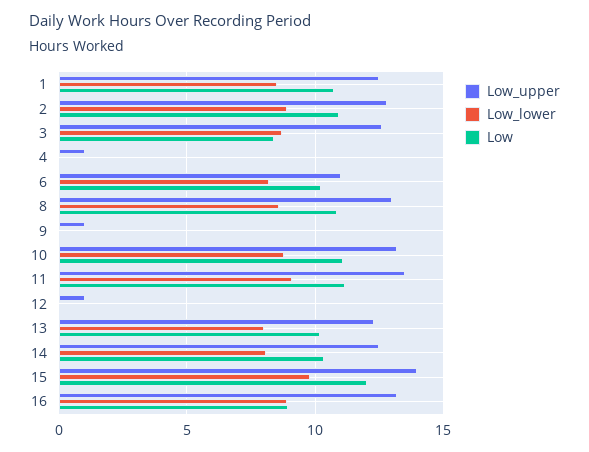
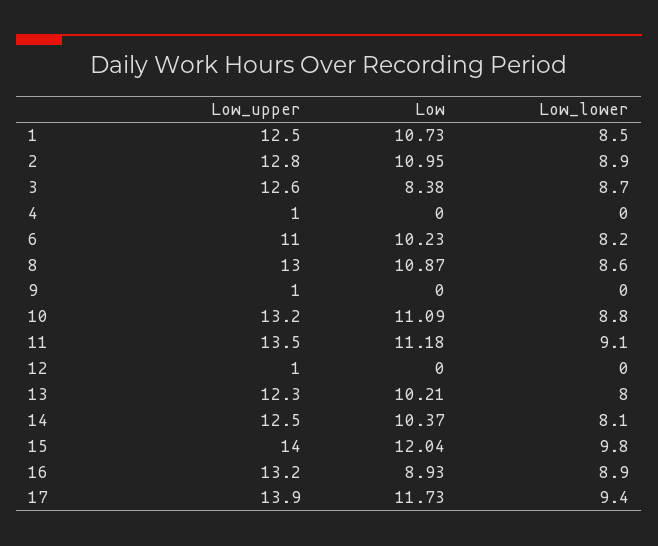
  {
    "Low_upper": {
      "1": 12.5,
      "2": 12.8,
      "3": 12.6,
      "4": 1,
      "6": 11,
      "8": 13,
      "9": 1,
      "10": 13.2,
      "11": 13.5,
      "12": 1,
      "13": 12.3,
      "14": 12.5,
      "15": 14,
-     "16": 13.2
+     "16": 13.2,
+     "17": 13.9
    },
    "Low_lower": {
      "1": 8.5,
      "2": 8.9,
      "3": 8.7,
      "4": 0,
      "6": 8.2,
      "8": 8.6,
      "9": 0,
      "10": 8.8,
      "11": 9.1,
      "12": 0,
      "13": 8,
      "14": 8.1,
      "15": 9.8,
-     "16": 8.9
+     "16": 8.9,
+     "17": 9.4
    },
    "Low": {
      "1": 10.73,
      "2": 10.95,
      "3": 8.38,
      "4": 0,
      "6": 10.23,
      "8": 10.87,
      "9": 0,
      "10": 11.09,
      "11": 11.18,
      "12": 0,
      "13": 10.21,
      "14": 10.37,
      "15": 12.04,
-     "16": 8.93
+     "16": 8.93,
+     "17": 11.73
    }
  }

